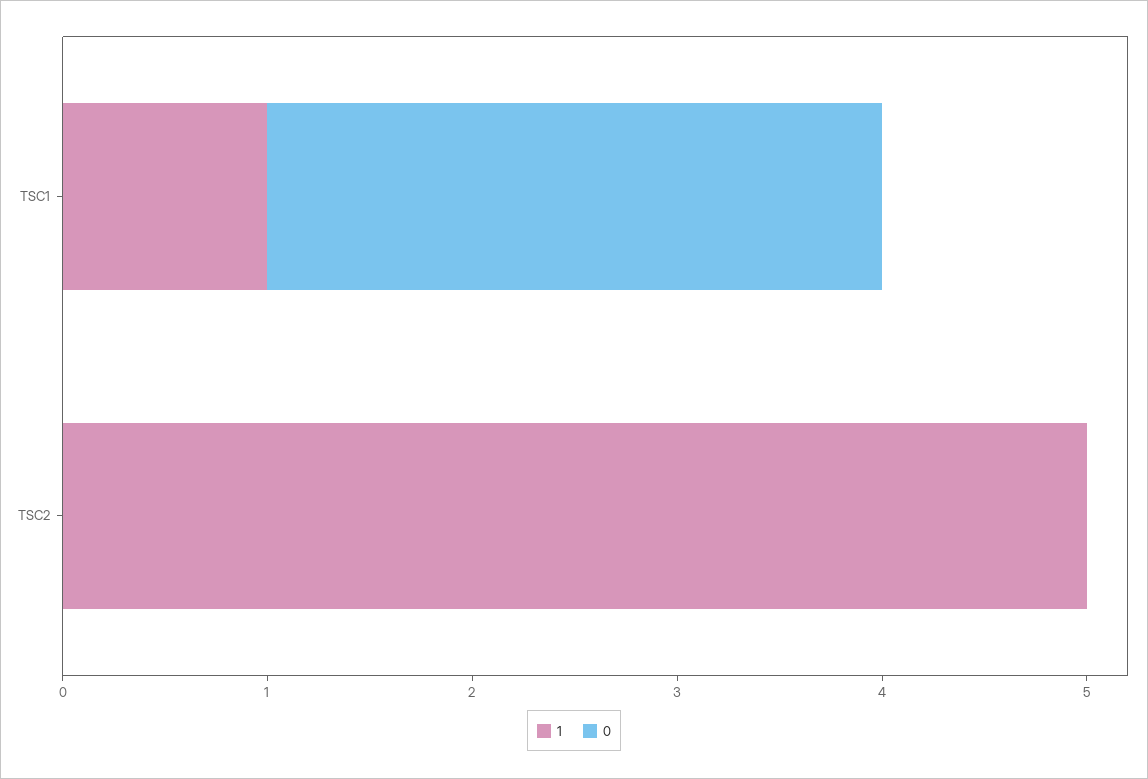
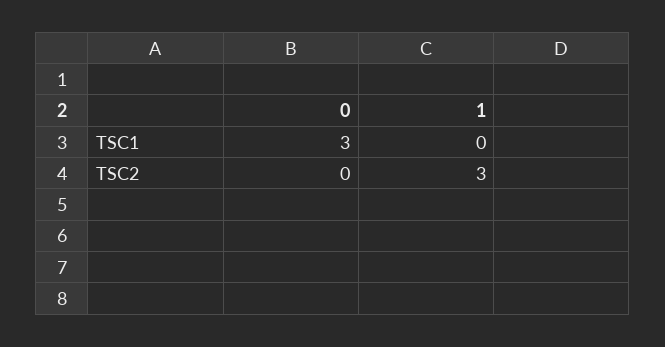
  {
    "1": {
-     "TSC1": 1,
+     "TSC1": 0,
-     "TSC2": 5
+     "TSC2": 3
    },
    "0": {
      "TSC1": 3,
      "TSC2": 0
    }
  }

